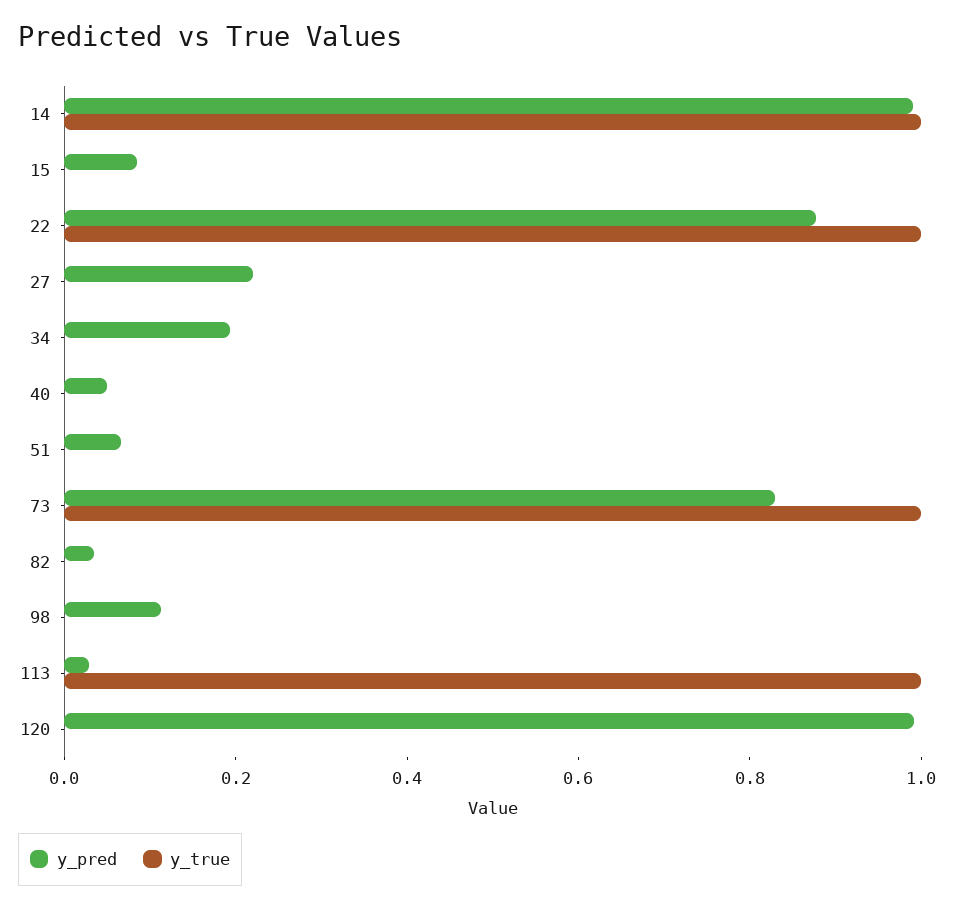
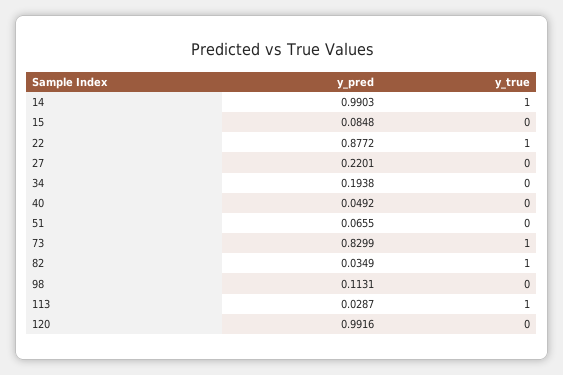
  {
    "y_pred": {
      "14": 0.9903,
      "15": 0.0848,
      "22": 0.8772,
      "27": 0.2201,
      "34": 0.1938,
      "40": 0.0492,
      "51": 0.0655,
      "73": 0.8299,
      "82": 0.0349,
      "98": 0.1131,
      "113": 0.0287,
      "120": 0.9916
    },
    "y_true": {
      "14": 1,
      "15": 0,
      "22": 1,
      "27": 0,
      "34": 0,
      "40": 0,
      "51": 0,
      "73": 1,
-     "82": 0,
+     "82": 1,
      "98": 0,
      "113": 1,
      "120": 0
    }
  }

